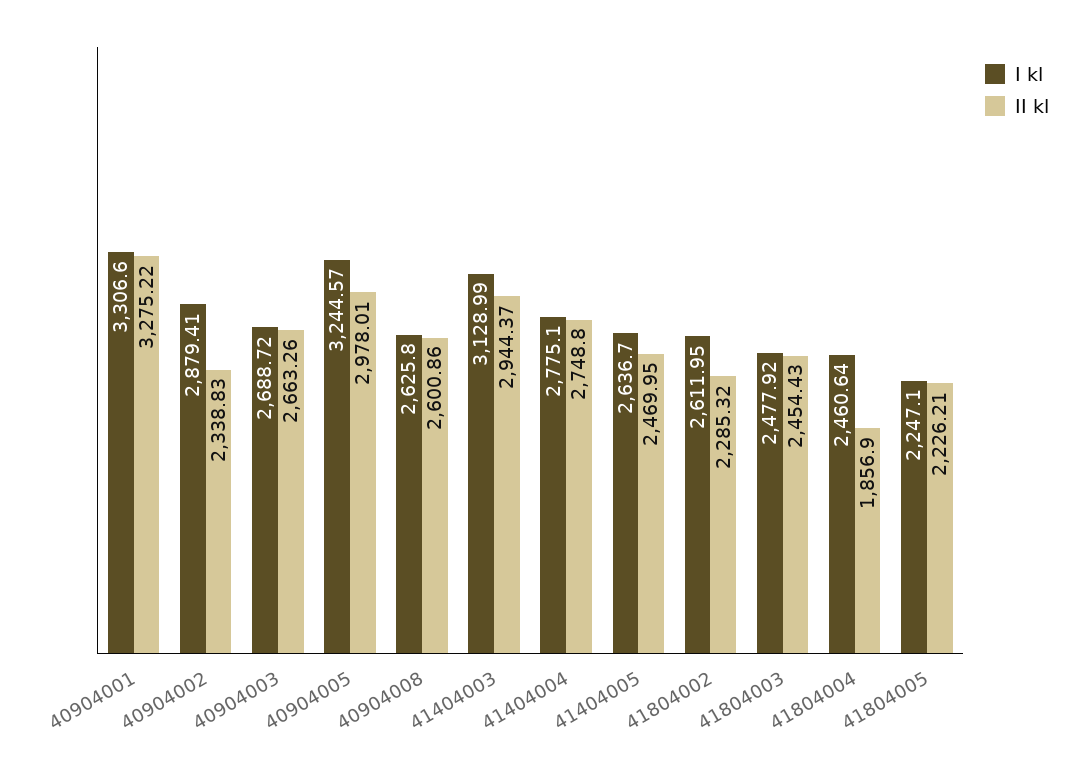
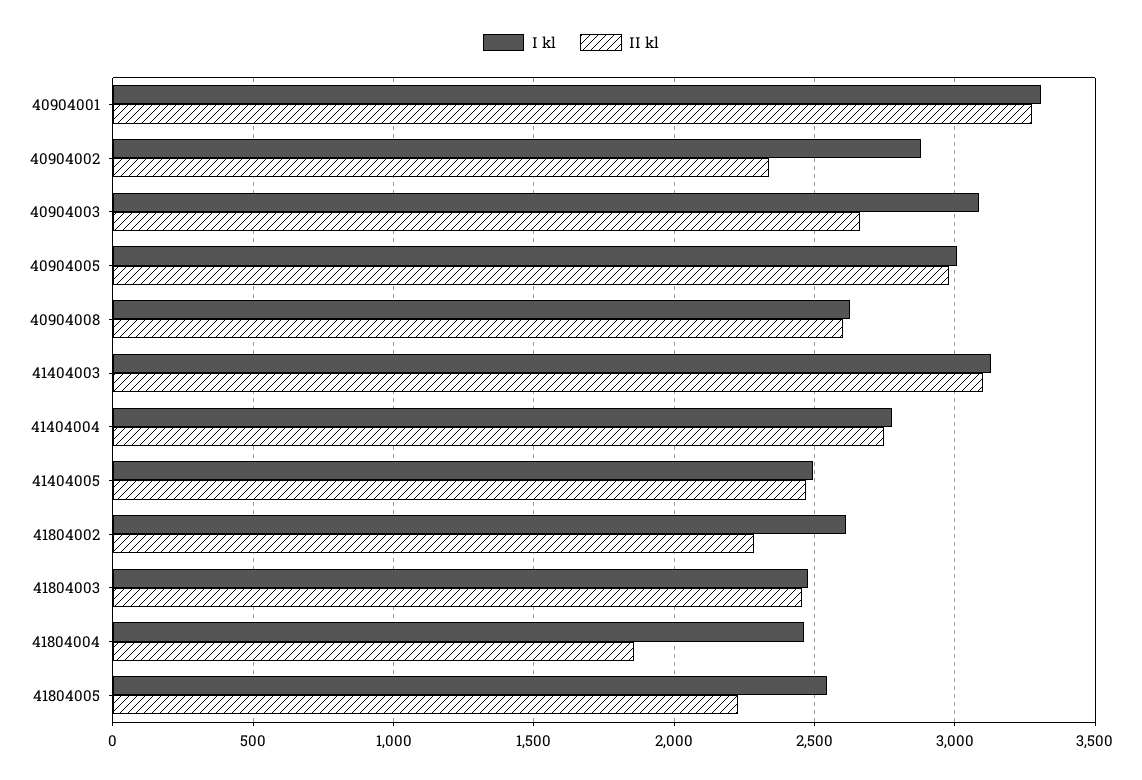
  {
    "I kl": {
      "40904001": 3306.6,
      "40904002": 2879.41,
-     "40904003": 2688.72,
+     "40904003": 3100,
-     "40904005": 3244.57,
+     "40904005": 3000,
      "40904008": 2625.8,
      "41404003": 3128.99,
      "41404004": 2775.1,
-     "41404005": 2636.7,
+     "41404005": 2500,
      "41804002": 2611.95,
      "41804003": 2477.92,
      "41804004": 2460.64,
-     "41804005": 2247.1
+     "41804005": 2550
    },
    "II kl": {
      "40904001": 3275.22,
      "40904002": 2338.83,
      "40904003": 2663.26,
      "40904005": 2978.01,
      "40904008": 2600.86,
-     "41404003": 2944.37,
+     "41404003": 3100,
      "41404004": 2748.8,
      "41404005": 2469.95,
      "41804002": 2285.32,
      "41804003": 2454.43,
      "41804004": 1856.9,
      "41804005": 2226.21
    }
  }

